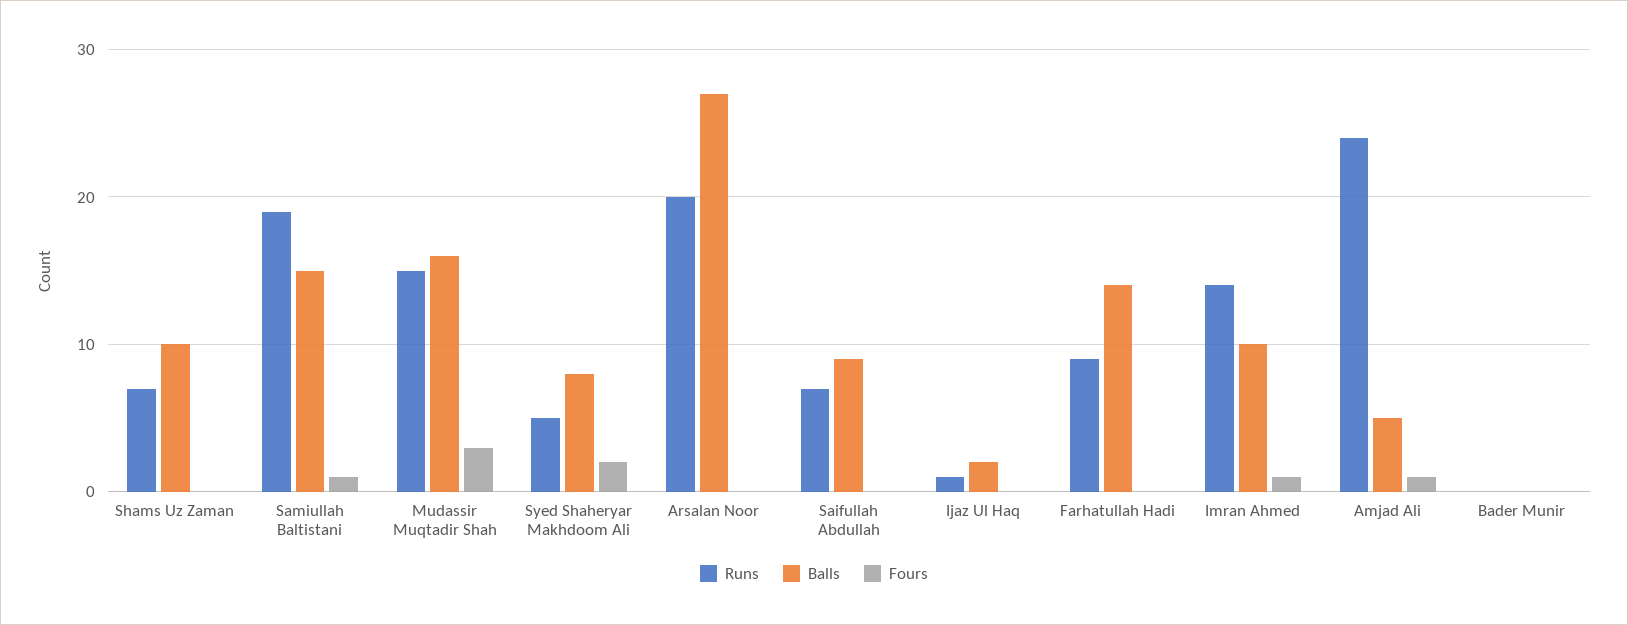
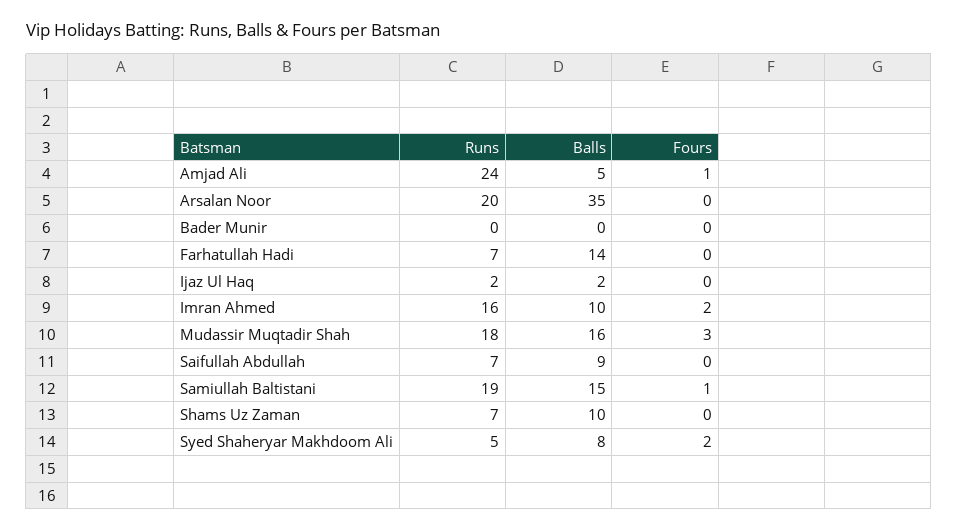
  {
    "Runs": {
      "Shams Uz Zaman": 7,
      "Samiullah Baltistani": 19,
-     "Mudassir Muqtadir Shah": 15,
+     "Mudassir Muqtadir Shah": 18,
      "Syed Shaheryar Makhdoom Ali": 5,
      "Arsalan Noor": 20,
      "Saifullah Abdullah": 7,
-     "Ijaz Ul Haq": 1,
+     "Ijaz Ul Haq": 2,
-     "Farhatullah Hadi": 9,
+     "Farhatullah Hadi": 7,
-     "Imran Ahmed": 14,
+     "Imran Ahmed": 16,
      "Amjad Ali": 24,
      "Bader Munir": 0
    },
    "Balls": {
      "Shams Uz Zaman": 10,
      "Samiullah Baltistani": 15,
      "Mudassir Muqtadir Shah": 16,
      "Syed Shaheryar Makhdoom Ali": 8,
-     "Arsalan Noor": 27,
+     "Arsalan Noor": 35,
      "Saifullah Abdullah": 9,
      "Ijaz Ul Haq": 2,
      "Farhatullah Hadi": 14,
      "Imran Ahmed": 10,
      "Amjad Ali": 5,
      "Bader Munir": 0
    },
    "Fours": {
      "Shams Uz Zaman": 0,
      "Samiullah Baltistani": 1,
      "Mudassir Muqtadir Shah": 3,
      "Syed Shaheryar Makhdoom Ali": 2,
      "Arsalan Noor": 0,
      "Saifullah Abdullah": 0,
      "Ijaz Ul Haq": 0,
      "Farhatullah Hadi": 0,
-     "Imran Ahmed": 1,
+     "Imran Ahmed": 2,
      "Amjad Ali": 1,
      "Bader Munir": 0
    }
  }

